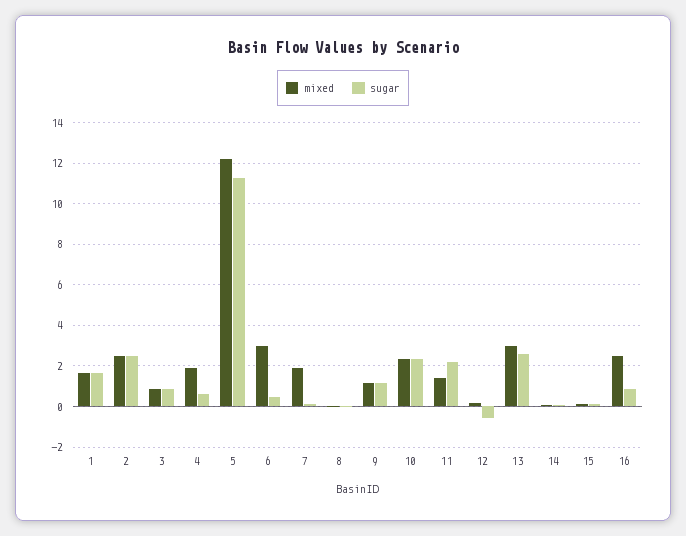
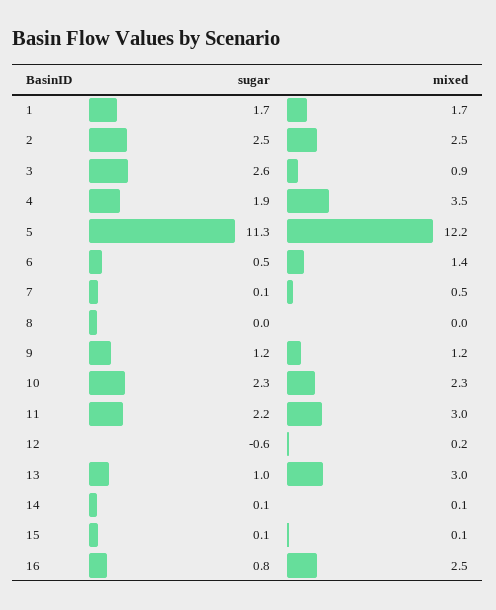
  {
    "mixed": {
      "1": 1.7,
      "2": 2.5,
      "3": 0.9,
-     "4": 2,
+     "4": 3.5,
      "5": 12.2,
-     "6": 3,
+     "6": 1.4,
-     "7": 2,
+     "7": 0.5,
      "8": 0,
      "9": 1.2,
      "10": 2.3,
-     "11": 1.5,
+     "11": 3,
      "12": 0.2,
      "13": 3,
      "14": 0.1,
      "15": 0.1,
      "16": 2.5
    },
    "sugar": {
      "1": 1.7,
      "2": 2.5,
-     "3": 1,
+     "3": 2.6,
-     "4": 0.5,
+     "4": 1.9,
      "5": 11.3,
      "6": 0.5,
      "7": 0.1,
      "8": 0,
      "9": 1.2,
      "10": 2.3,
      "11": 2.2,
      "12": -0.6,
-     "13": 2.5,
+     "13": 1,
      "14": 0.1,
      "15": 0.1,
      "16": 0.8
    }
  }

